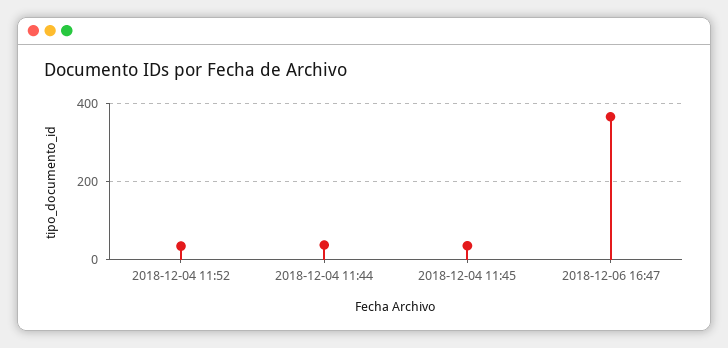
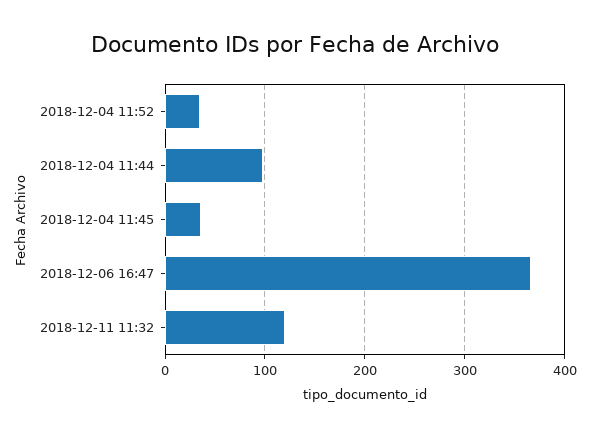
  {
    "2018-12-04 11:52": 40,
-   "2018-12-04 11:44": 40,
+   "2018-12-04 11:44": 100,
    "2018-12-04 11:45": 40,
-   "2018-12-06 16:47": 370
+   "2018-12-06 16:47": 370,
+   "2018-12-11 11:32": 120
  }

